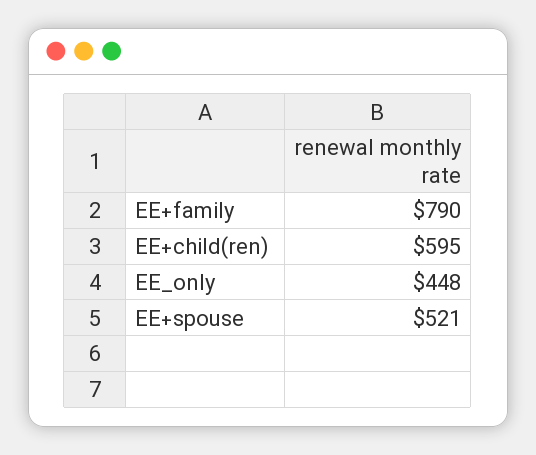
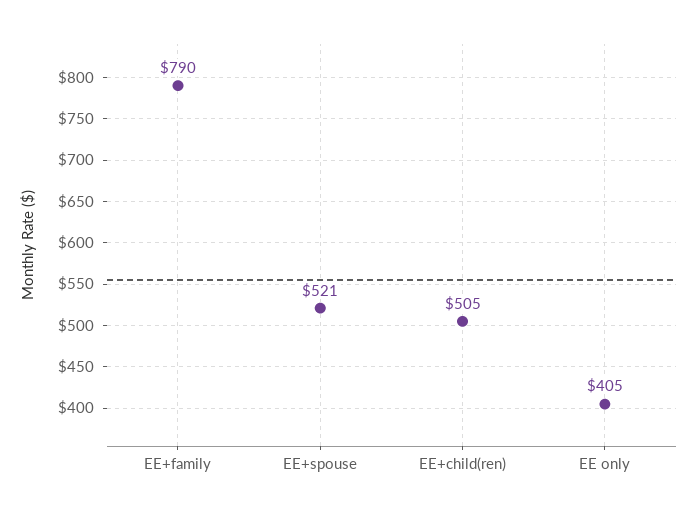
  {
    "EE+family": 790,
-   "EE+child(ren)": 595,
+   "EE+child(ren)": 505,
-   "EE_only": 448,
+   "EE_only": 405,
    "EE+spouse": 521
  }

